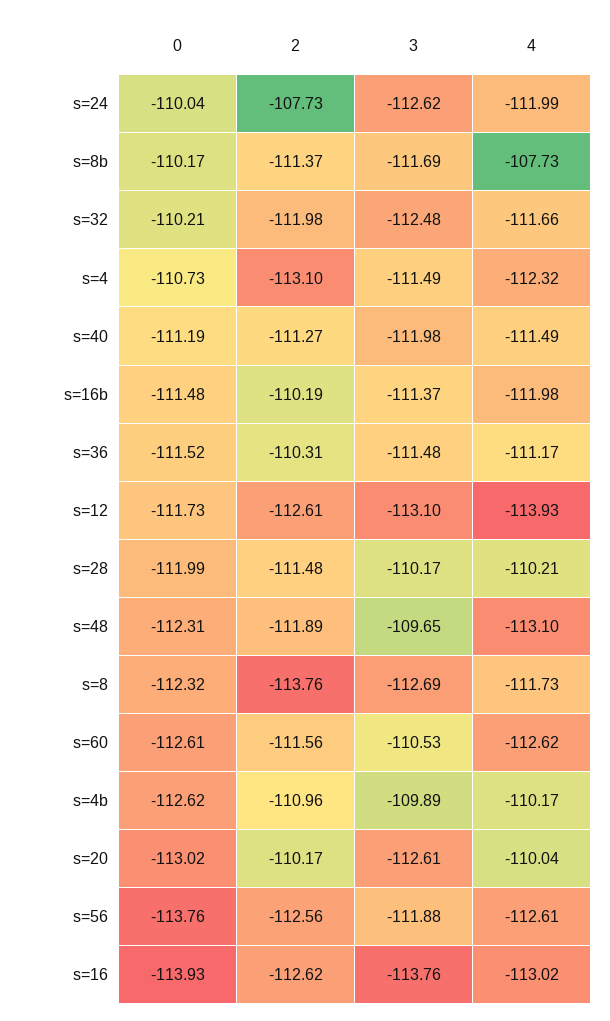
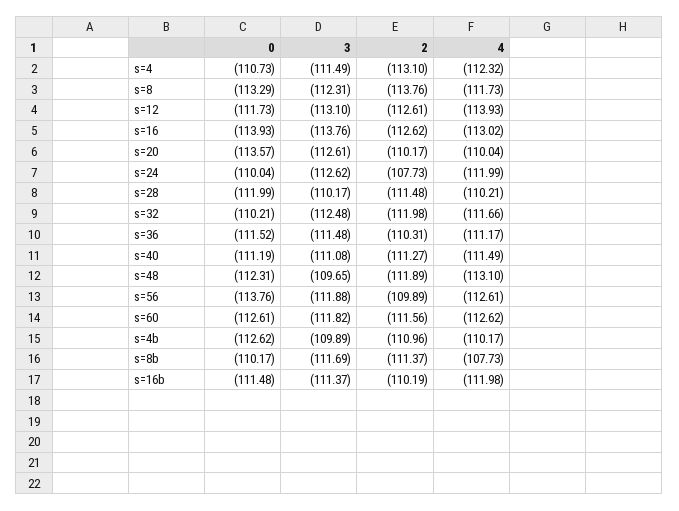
  {
    "0": {
      "s=24": -110.04,
      "s=8b": -110.17,
      "s=32": -110.21,
      "s=4": -110.73,
      "s=40": -111.19,
      "s=16b": -111.48,
      "s=36": -111.52,
      "s=12": -111.73,
      "s=28": -111.99,
      "s=48": -112.31,
-     "s=8": -112.32,
+     "s=8": -113.29,
      "s=60": -112.61,
      "s=4b": -112.62,
-     "s=20": -113.02,
+     "s=20": -113.57,
      "s=56": -113.76,
      "s=16": -113.93
    },
    "2": {
      "s=24": -107.73,
      "s=8b": -111.37,
      "s=32": -111.98,
      "s=4": -113.1,
      "s=40": -111.27,
      "s=16b": -110.19,
      "s=36": -110.31,
      "s=12": -112.61,
      "s=28": -111.48,
      "s=48": -111.89,
      "s=8": -113.76,
      "s=60": -111.56,
      "s=4b": -110.96,
      "s=20": -110.17,
-     "s=56": -112.56,
+     "s=56": -109.89,
      "s=16": -112.62
    },
    "3": {
      "s=24": -112.62,
      "s=8b": -111.69,
      "s=32": -112.48,
      "s=4": -111.49,
-     "s=40": -111.98,
+     "s=40": -111.08,
      "s=16b": -111.37,
      "s=36": -111.48,
      "s=12": -113.1,
      "s=28": -110.17,
      "s=48": -109.65,
-     "s=8": -112.69,
+     "s=8": -112.31,
-     "s=60": -110.53,
+     "s=60": -111.82,
      "s=4b": -109.89,
      "s=20": -112.61,
      "s=56": -111.88,
      "s=16": -113.76
    },
    "4": {
      "s=24": -111.99,
      "s=8b": -107.73,
      "s=32": -111.66,
      "s=4": -112.32,
      "s=40": -111.49,
      "s=16b": -111.98,
      "s=36": -111.17,
      "s=12": -113.93,
      "s=28": -110.21,
      "s=48": -113.1,
      "s=8": -111.73,
      "s=60": -112.62,
      "s=4b": -110.17,
      "s=20": -110.04,
      "s=56": -112.61,
      "s=16": -113.02
    }
  }

